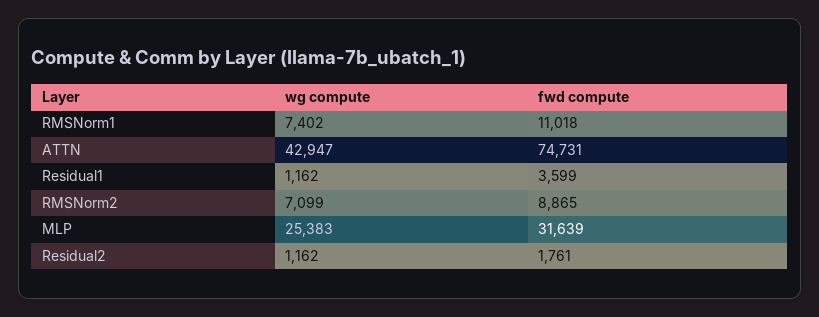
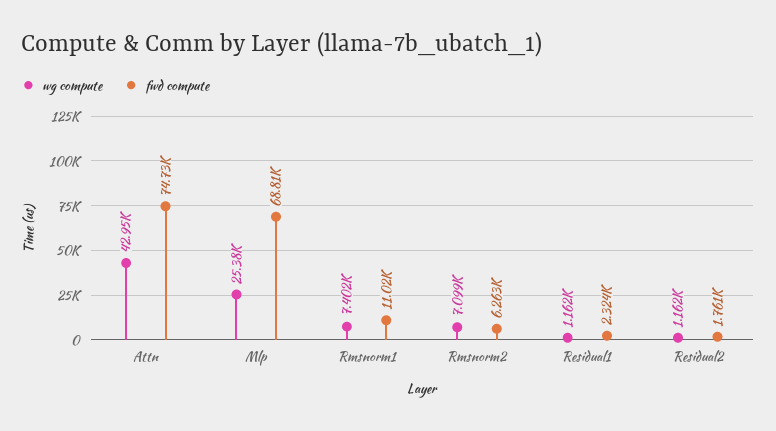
  {
    "wg compute": {
      "RMSNorm1": 7402,
      "ATTN": 42947,
      "Residual1": 1162,
      "RMSNorm2": 7099,
      "MLP": 25383,
      "Residual2": 1162
    },
    "fwd compute": {
      "RMSNorm1": 11018,
      "ATTN": 74731,
-     "Residual1": 3599,
+     "Residual1": 2324,
-     "RMSNorm2": 8865,
+     "RMSNorm2": 6263,
-     "MLP": 31639,
+     "MLP": 68810,
      "Residual2": 1761
    }
  }

